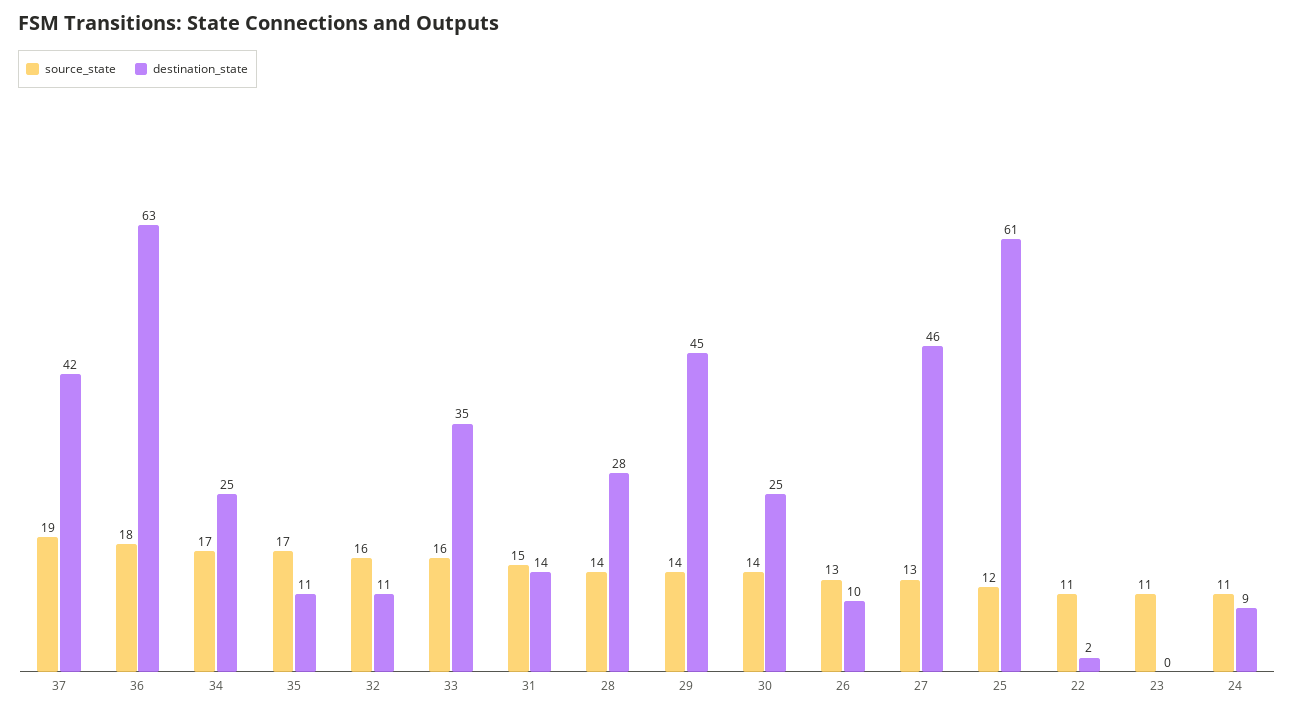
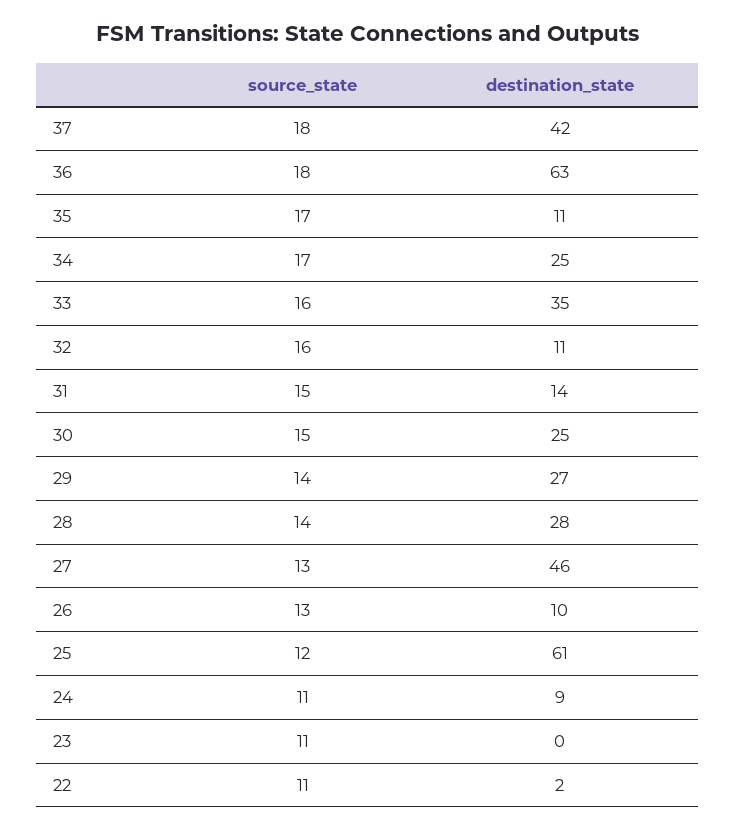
  {
    "source_state": {
-     "37": 19,
+     "37": 18,
      "36": 18,
      "34": 17,
      "35": 17,
      "32": 16,
      "33": 16,
      "31": 15,
      "28": 14,
      "29": 14,
-     "30": 14,
+     "30": 15,
      "26": 13,
      "27": 13,
      "25": 12,
      "22": 11,
      "23": 11,
      "24": 11
    },
    "destination_state": {
      "37": 42,
      "36": 63,
      "34": 25,
      "35": 11,
      "32": 11,
      "33": 35,
      "31": 14,
      "28": 28,
-     "29": 45,
+     "29": 27,
      "30": 25,
      "26": 10,
      "27": 46,
      "25": 61,
      "22": 2,
      "23": 0,
      "24": 9
    }
  }

